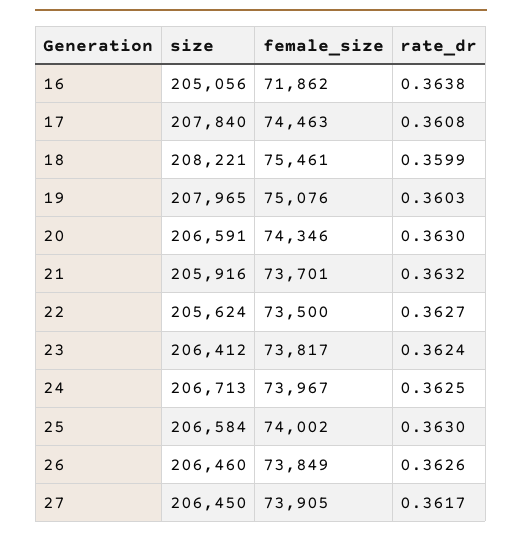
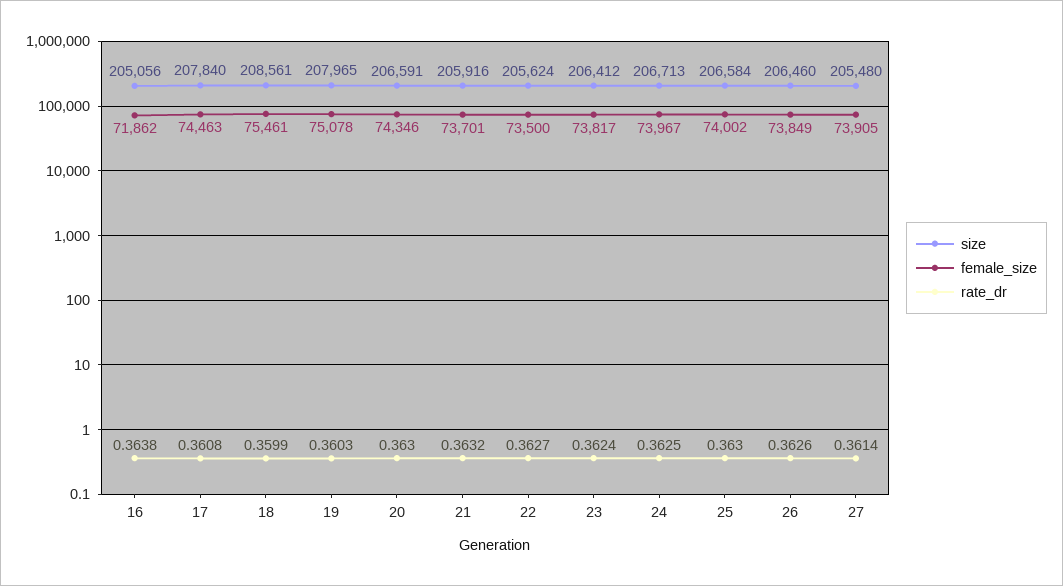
  {
    "size": {
      "16": 205056,
      "17": 207840,
-     "18": 208221,
+     "18": 208561,
      "19": 207965,
      "20": 206591,
      "21": 205916,
      "22": 205624,
      "23": 206412,
      "24": 206713,
      "25": 206584,
      "26": 206460,
-     "27": 206450
+     "27": 205480
    },
    "female_size": {
      "16": 71862,
      "17": 74463,
      "18": 75461,
-     "19": 75076,
+     "19": 75078,
      "20": 74346,
      "21": 73701,
      "22": 73500,
      "23": 73817,
      "24": 73967,
      "25": 74002,
      "26": 73849,
      "27": 73905
    },
    "rate_dr": {
      "16": 0.3638,
      "17": 0.3608,
      "18": 0.3599,
      "19": 0.3603,
      "20": 0.363,
      "21": 0.3632,
      "22": 0.3627,
      "23": 0.3624,
      "24": 0.3625,
      "25": 0.363,
      "26": 0.3626,
-     "27": 0.3617
+     "27": 0.3614
    }
  }

